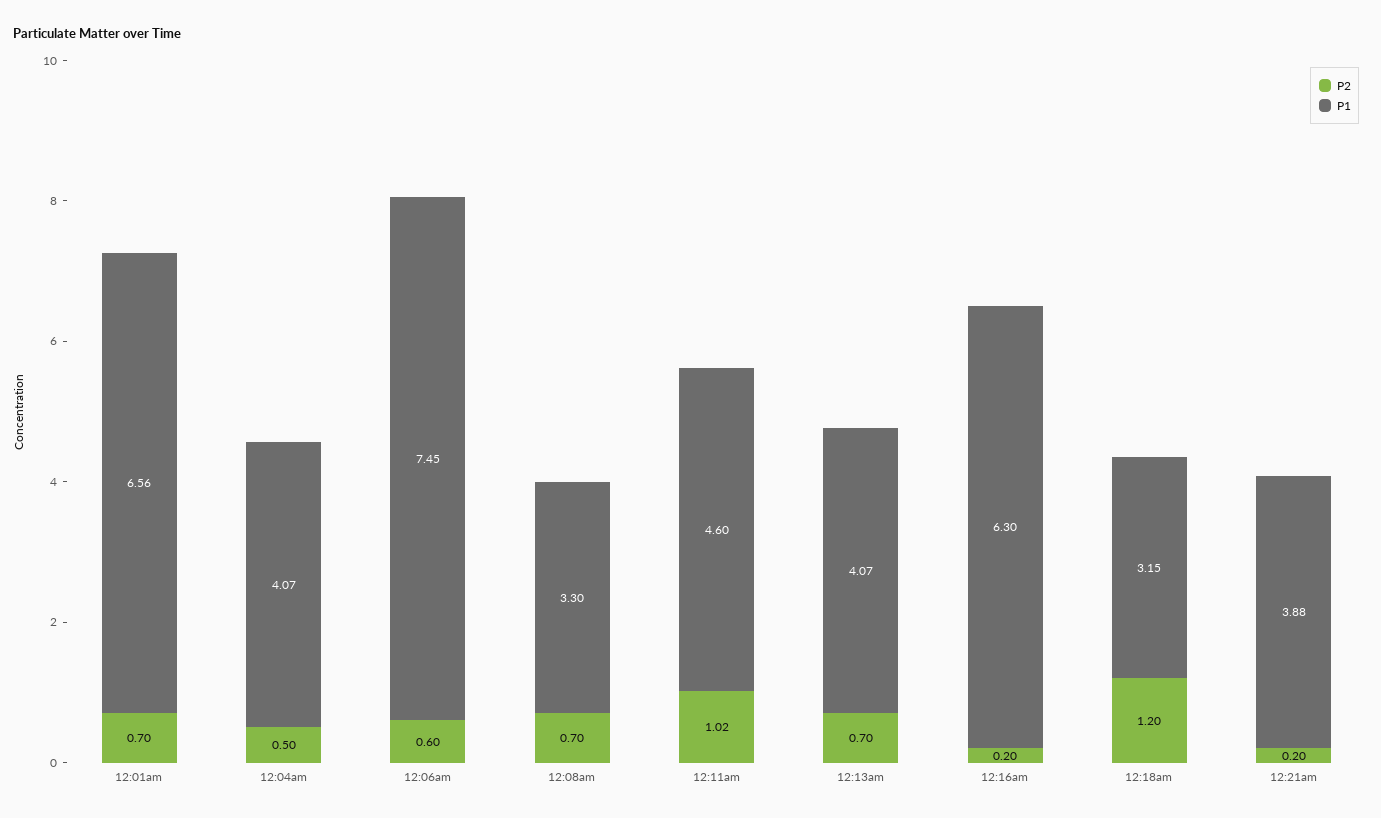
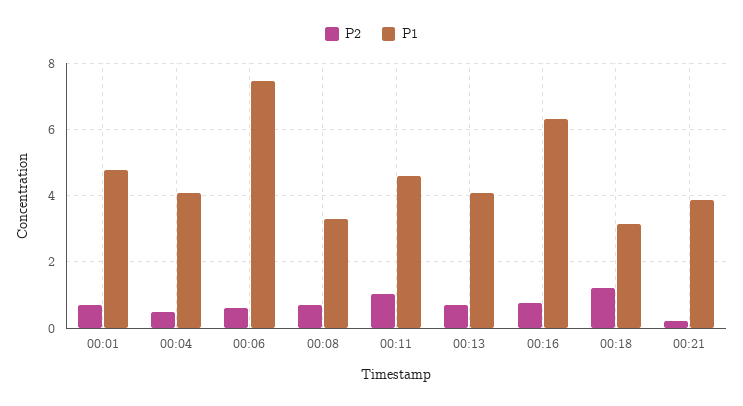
  {
    "P2": {
      "12:01am": 0.7,
      "12:04am": 0.5,
      "12:06am": 0.6,
      "12:08am": 0.7,
      "12:11am": 1.02,
      "12:13am": 0.7,
-     "12:16am": 0.2,
+     "12:16am": 0.8,
      "12:18am": 1.2,
      "12:21am": 0.2
    },
    "P1": {
-     "12:01am": 6.56,
+     "12:01am": 4.8,
      "12:04am": 4.07,
      "12:06am": 7.45,
      "12:08am": 3.3,
      "12:11am": 4.6,
      "12:13am": 4.07,
      "12:16am": 6.3,
      "12:18am": 3.15,
      "12:21am": 3.88
    }
  }

